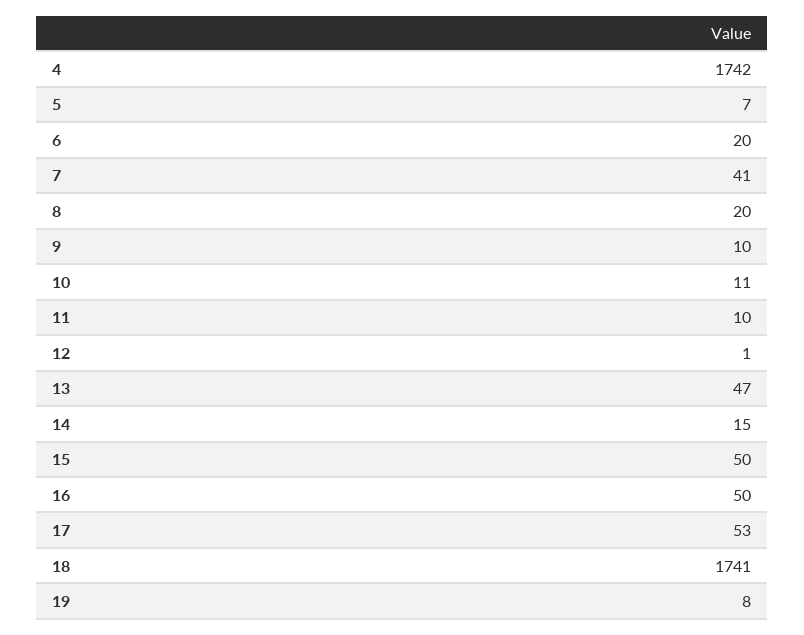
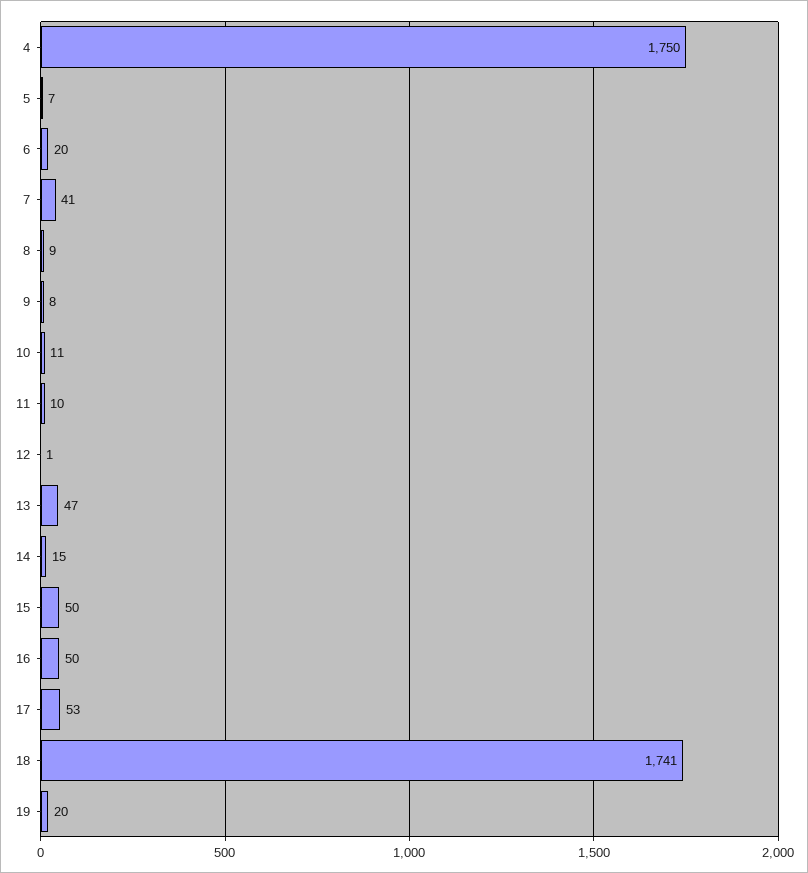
  {
-   "4": 1742,
+   "4": 1750,
    "5": 7,
    "6": 20,
    "7": 41,
-   "8": 20,
+   "8": 9,
-   "9": 10,
+   "9": 8,
    "10": 11,
    "11": 10,
    "12": 1,
    "13": 47,
    "14": 15,
    "15": 50,
    "16": 50,
    "17": 53,
    "18": 1741,
-   "19": 8
+   "19": 20
  }

